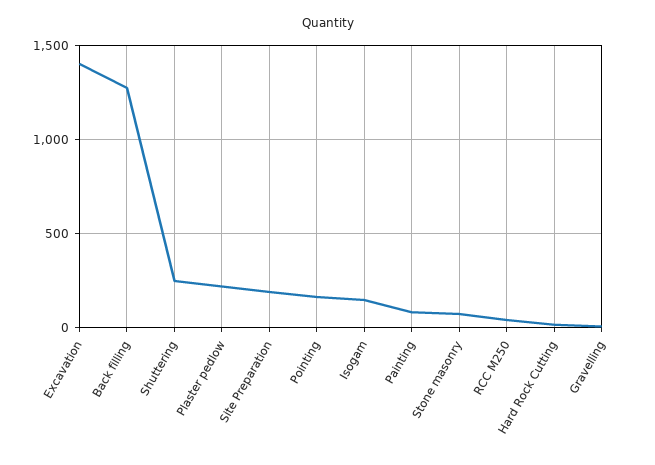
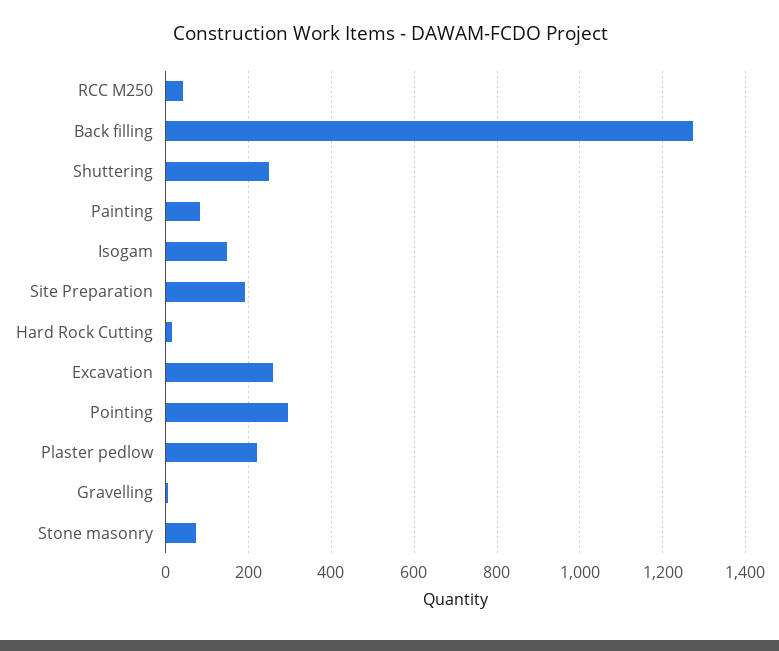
  {
-   "Excavation": 1400,
+   "Excavation": 260,
    "Back filling": 1280,
    "Shuttering": 240,
    "Plaster pedlow": 220,
    "Site Preparation": 200,
-   "Pointing": 150,
+   "Pointing": 300,
    "Isogam": 140,
    "Painting": 80,
    "Stone masonry": 80,
    "RCC M250": 40,
    "Hard Rock Cutting": 20,
    "Gravelling": 0
  }

